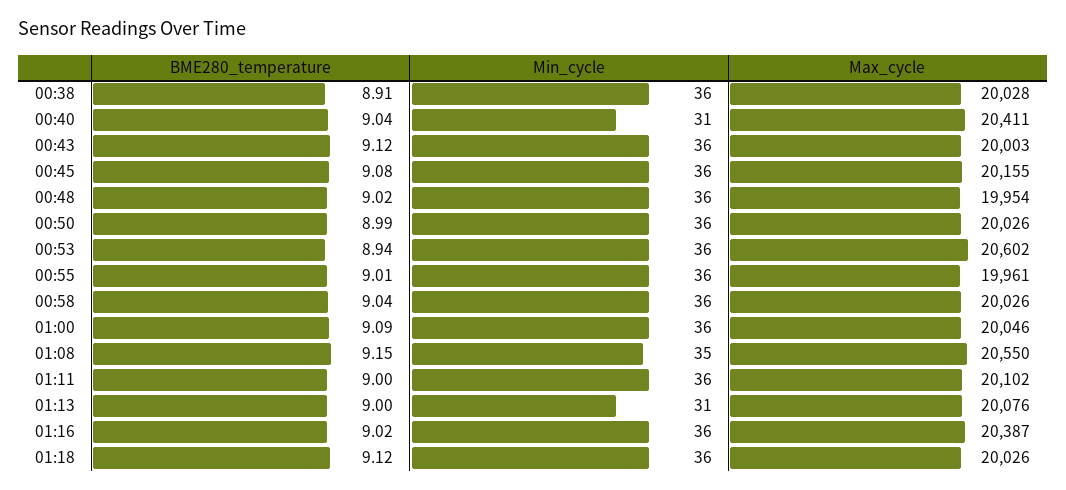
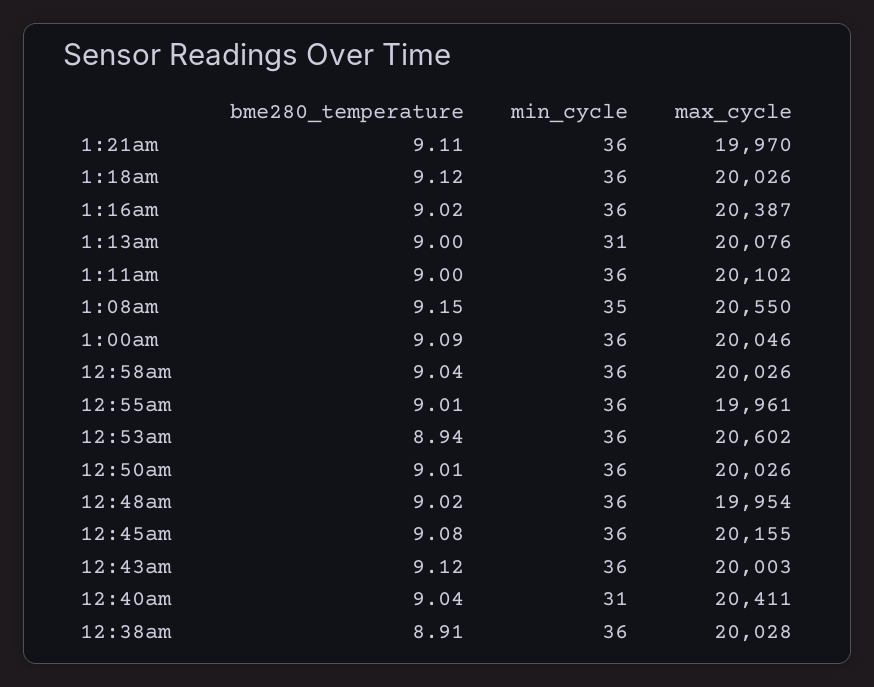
  {
    "BME280_temperature": {
      "00:38": 8.91,
      "00:40": 9.04,
      "00:43": 9.12,
      "00:45": 9.08,
      "00:48": 9.02,
-     "00:50": 8.99,
+     "00:50": 9.01,
      "00:53": 8.94,
      "00:55": 9.01,
      "00:58": 9.04,
      "01:00": 9.09,
      "01:08": 9.15,
      "01:11": 9,
      "01:13": 9,
      "01:16": 9.02,
-     "01:18": 9.12
+     "01:18": 9.12,
+     "1:21am": 9.11
    },
    "Min_cycle": {
      "00:38": 36,
      "00:40": 31,
      "00:43": 36,
      "00:45": 36,
      "00:48": 36,
      "00:50": 36,
      "00:53": 36,
      "00:55": 36,
      "00:58": 36,
      "01:00": 36,
      "01:08": 35,
      "01:11": 36,
      "01:13": 31,
      "01:16": 36,
-     "01:18": 36
+     "01:18": 36,
+     "1:21am": 36
    },
    "Max_cycle": {
      "00:38": 20028,
      "00:40": 20411,
      "00:43": 20003,
      "00:45": 20155,
      "00:48": 19954,
      "00:50": 20026,
      "00:53": 20602,
      "00:55": 19961,
      "00:58": 20026,
      "01:00": 20046,
      "01:08": 20550,
      "01:11": 20102,
      "01:13": 20076,
      "01:16": 20387,
-     "01:18": 20026
+     "01:18": 20026,
+     "1:21am": 19970
    }
  }

